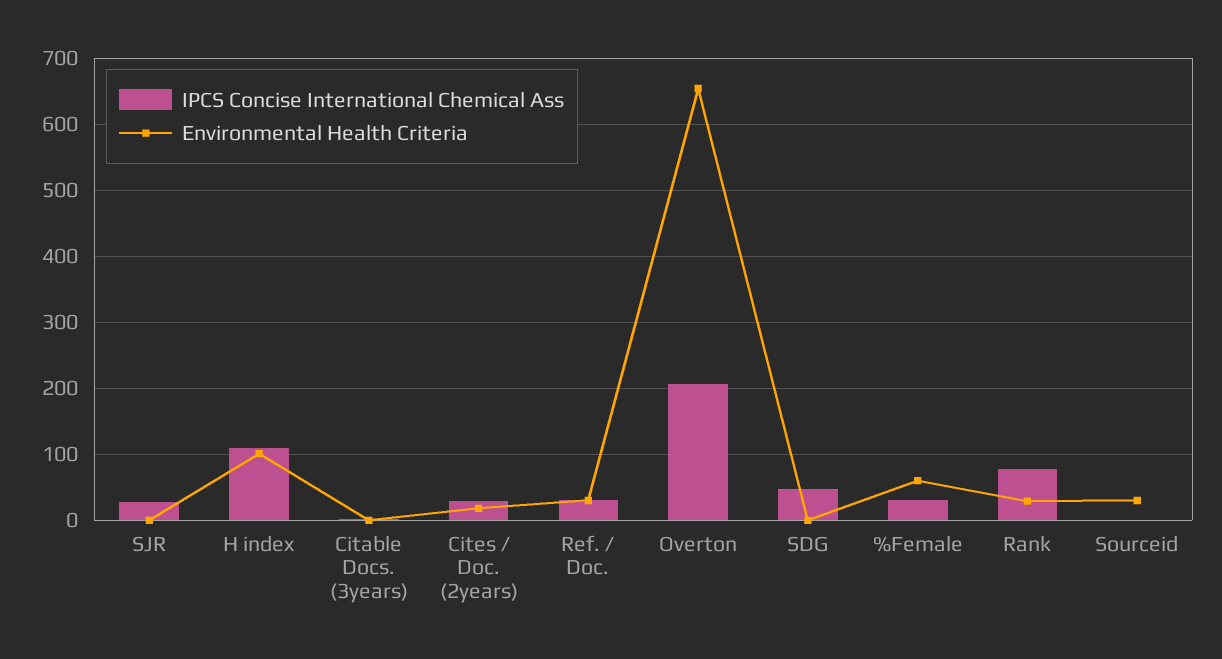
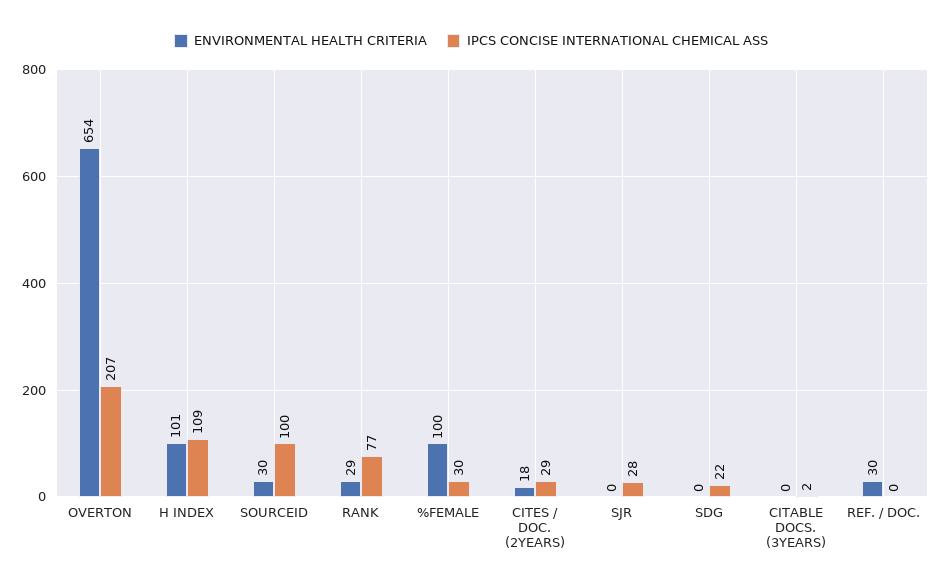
  {
    "IPCS Concise International Chemical Ass": {
      "SJR": 28,
      "H index": 109,
      "Citable Docs. (3years)": 2,
      "Cites / Doc. (2years)": 29,
-     "Ref. / Doc.": 30,
+     "Ref. / Doc.": 0,
      "Overton": 207,
-     "SDG": 50,
+     "SDG": 22,
      "%Female": 30,
      "Rank": 77,
-     "Sourceid": 0
+     "Sourceid": 100
    },
    "Environmental Health Criteria": {
      "SJR": 0,
      "H index": 101,
      "Citable Docs. (3years)": 0,
      "Cites / Doc. (2years)": 18,
      "Ref. / Doc.": 30,
      "Overton": 654,
      "SDG": 0,
-     "%Female": 60,
+     "%Female": 100,
      "Rank": 29,
      "Sourceid": 30
    }
  }

